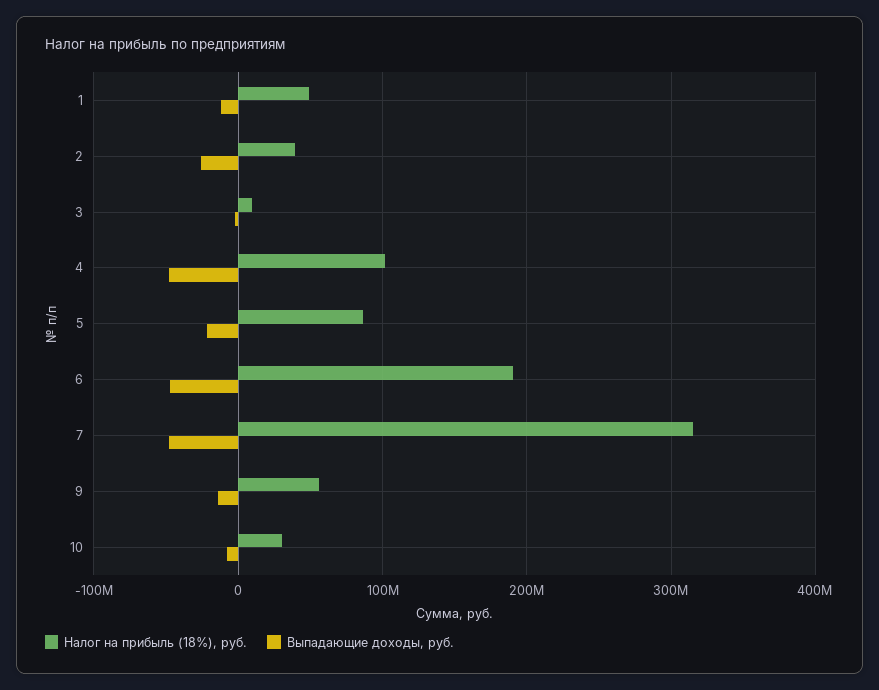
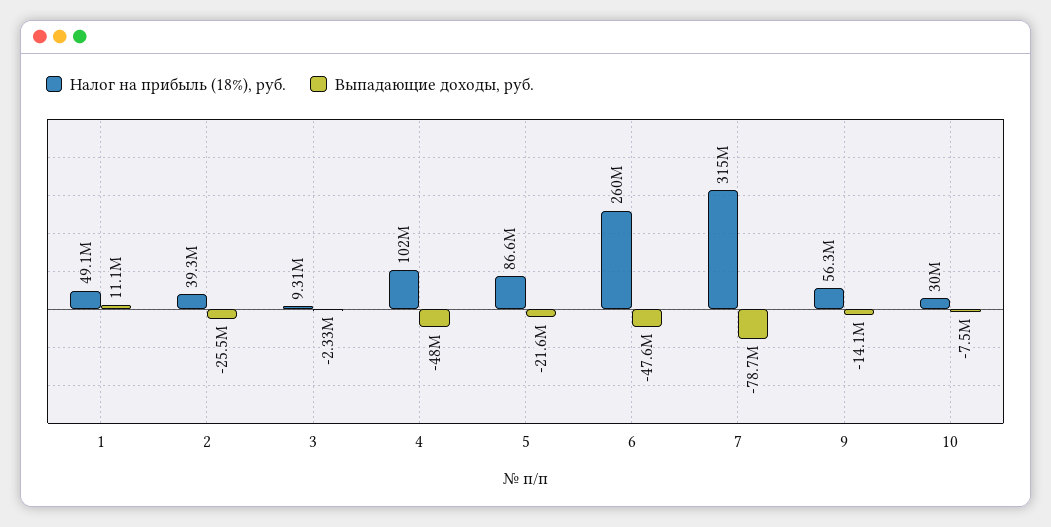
  {
    "Налог на прибыль (18%), руб.": {
      "1": 49100000,
      "2": 39300000,
      "3": 9310000,
      "4": 102000000,
      "5": 86600000,
-     "6": 190000000,
+     "6": 260000000,
      "7": 315000000,
      "9": 56300000,
      "10": 30000000
    },
    "Выпадающие доходы, руб.": {
-     "1": -10000000,
+     "1": 11100000,
      "2": -25500000,
      "3": -2330000,
      "4": -48000000,
      "5": -21600000,
      "6": -47600000,
-     "7": -50000000,
+     "7": -78700000,
      "9": -14100000,
      "10": -7500000
    }
  }

